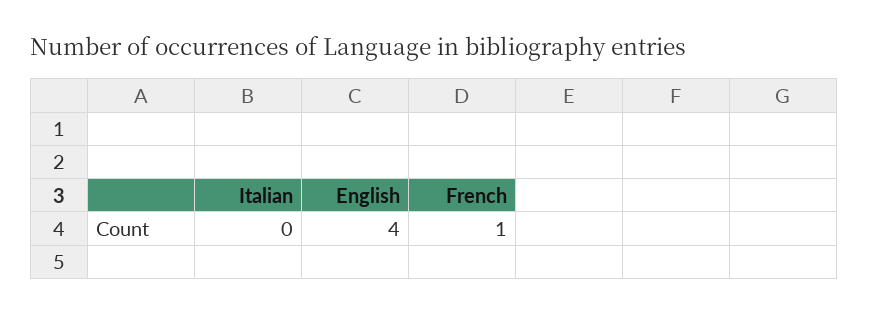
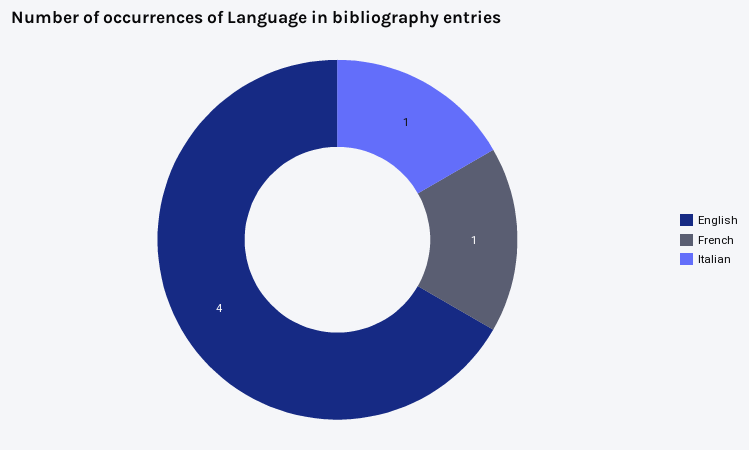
  {
-   "Italian": 0,
+   "Italian": 1,
    "English": 4,
    "French": 1
  }

